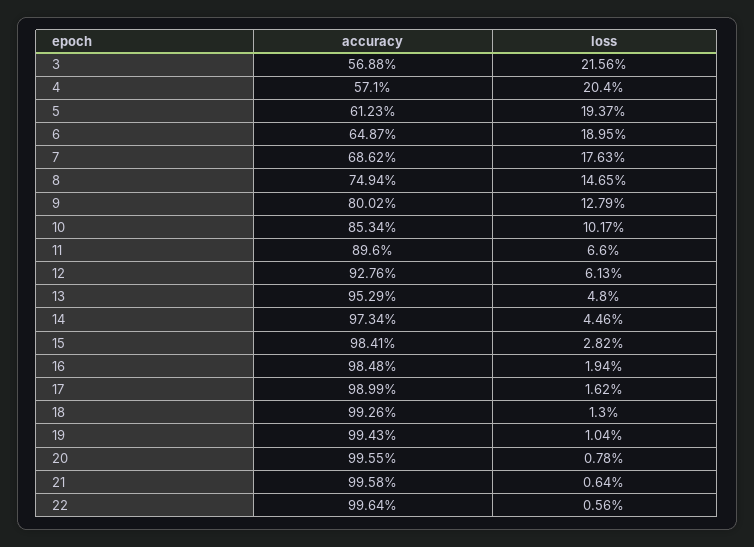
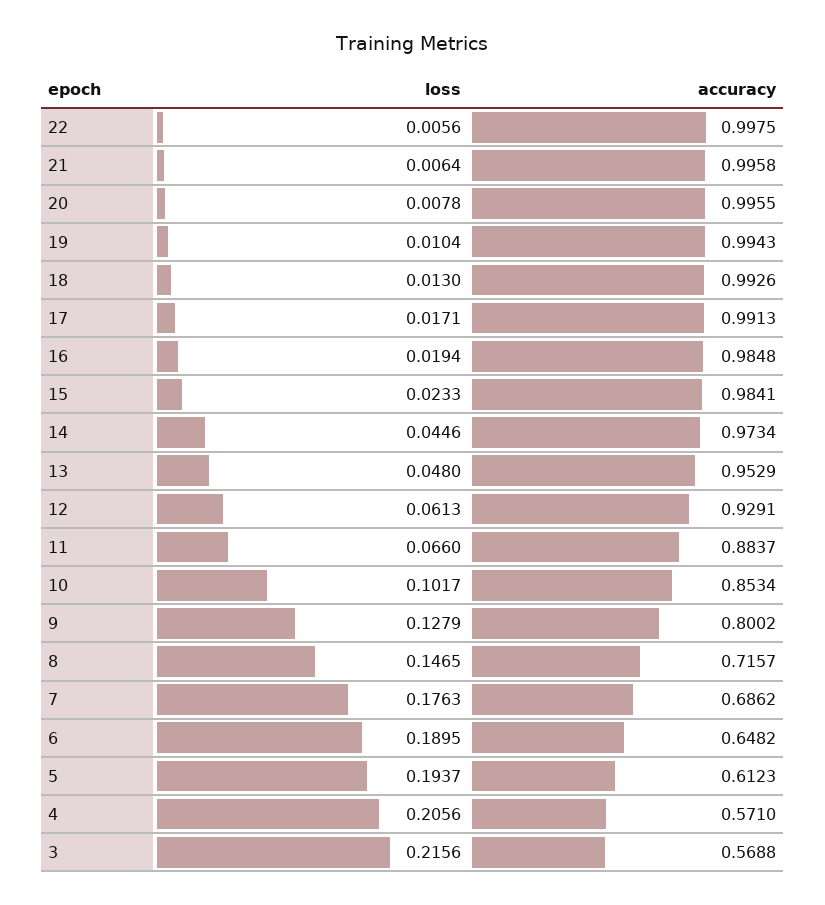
  {
    "accuracy": {
      "3": 0.5688,
      "4": 0.571,
      "5": 0.6123,
-     "6": 0.6487,
+     "6": 0.6482,
      "7": 0.6862,
-     "8": 0.7494,
+     "8": 0.7157,
      "9": 0.8002,
      "10": 0.8534,
-     "11": 0.896,
+     "11": 0.8837,
-     "12": 0.9276,
+     "12": 0.9291,
      "13": 0.9529,
      "14": 0.9734,
      "15": 0.9841,
      "16": 0.9848,
-     "17": 0.9899,
+     "17": 0.9913,
      "18": 0.9926,
      "19": 0.9943,
      "20": 0.9955,
      "21": 0.9958,
-     "22": 0.9964
+     "22": 0.9975
    },
    "loss": {
      "3": 0.2156,
-     "4": 0.204,
+     "4": 0.2056,
      "5": 0.1937,
      "6": 0.1895,
      "7": 0.1763,
      "8": 0.1465,
      "9": 0.1279,
      "10": 0.1017,
      "11": 0.066,
      "12": 0.0613,
      "13": 0.048,
      "14": 0.0446,
-     "15": 0.0282,
+     "15": 0.0233,
      "16": 0.0194,
-     "17": 0.0162,
+     "17": 0.0171,
      "18": 0.013,
      "19": 0.0104,
      "20": 0.0078,
      "21": 0.0064,
      "22": 0.0056
    }
  }

